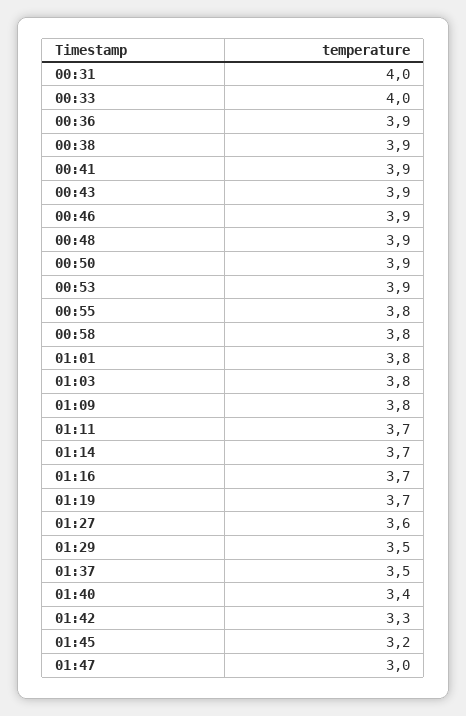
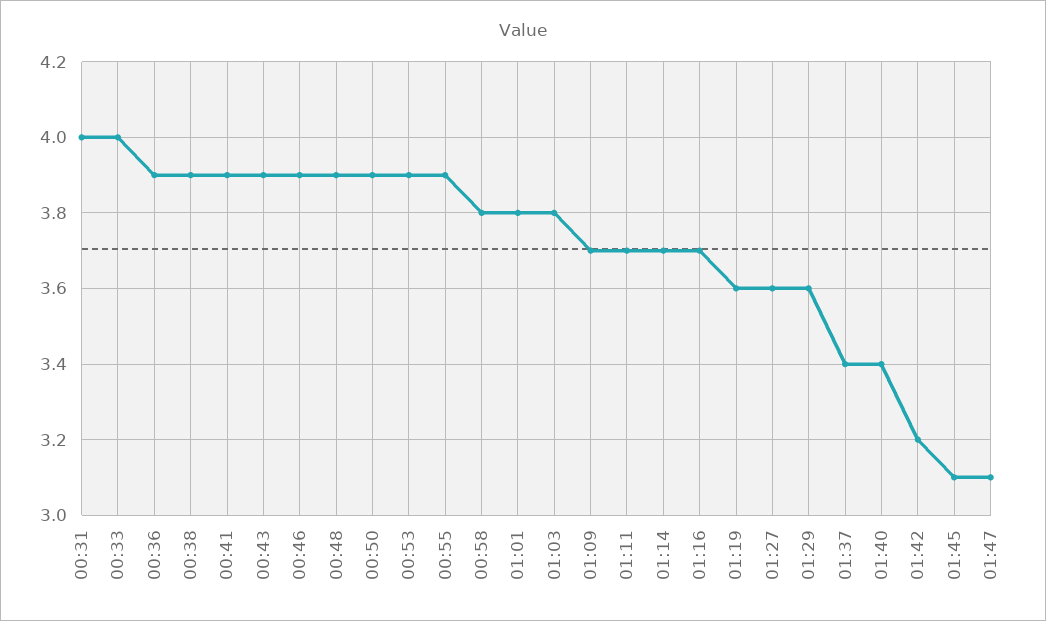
  {
    "00:31": 4,
    "00:33": 4,
    "00:36": 3.9,
    "00:38": 3.9,
    "00:41": 3.9,
    "00:43": 3.9,
    "00:46": 3.9,
    "00:48": 3.9,
    "00:50": 3.9,
    "00:53": 3.9,
-   "00:55": 3.8,
+   "00:55": 3.9,
    "00:58": 3.8,
    "01:01": 3.8,
    "01:03": 3.8,
-   "01:09": 3.8,
+   "01:09": 3.7,
    "01:11": 3.7,
    "01:14": 3.7,
    "01:16": 3.7,
-   "01:19": 3.7,
+   "01:19": 3.6,
    "01:27": 3.6,
-   "01:29": 3.5,
+   "01:29": 3.6,
-   "01:37": 3.5,
+   "01:37": 3.4,
    "01:40": 3.4,
-   "01:42": 3.3,
+   "01:42": 3.2,
-   "01:45": 3.2,
+   "01:45": 3.1,
-   "01:47": 3
+   "01:47": 3.1
  }

